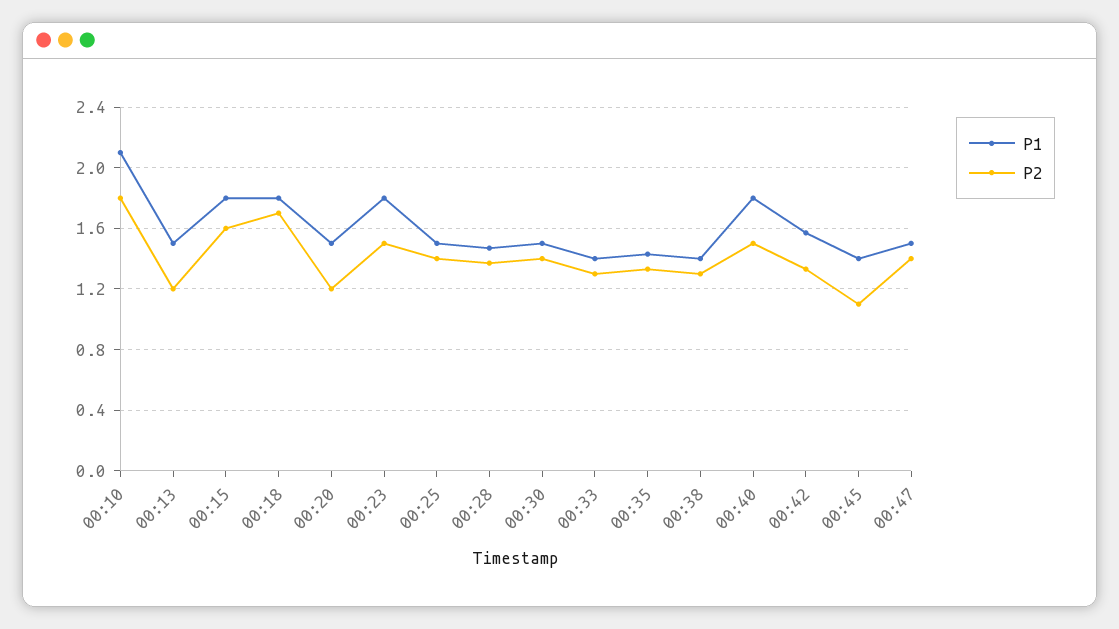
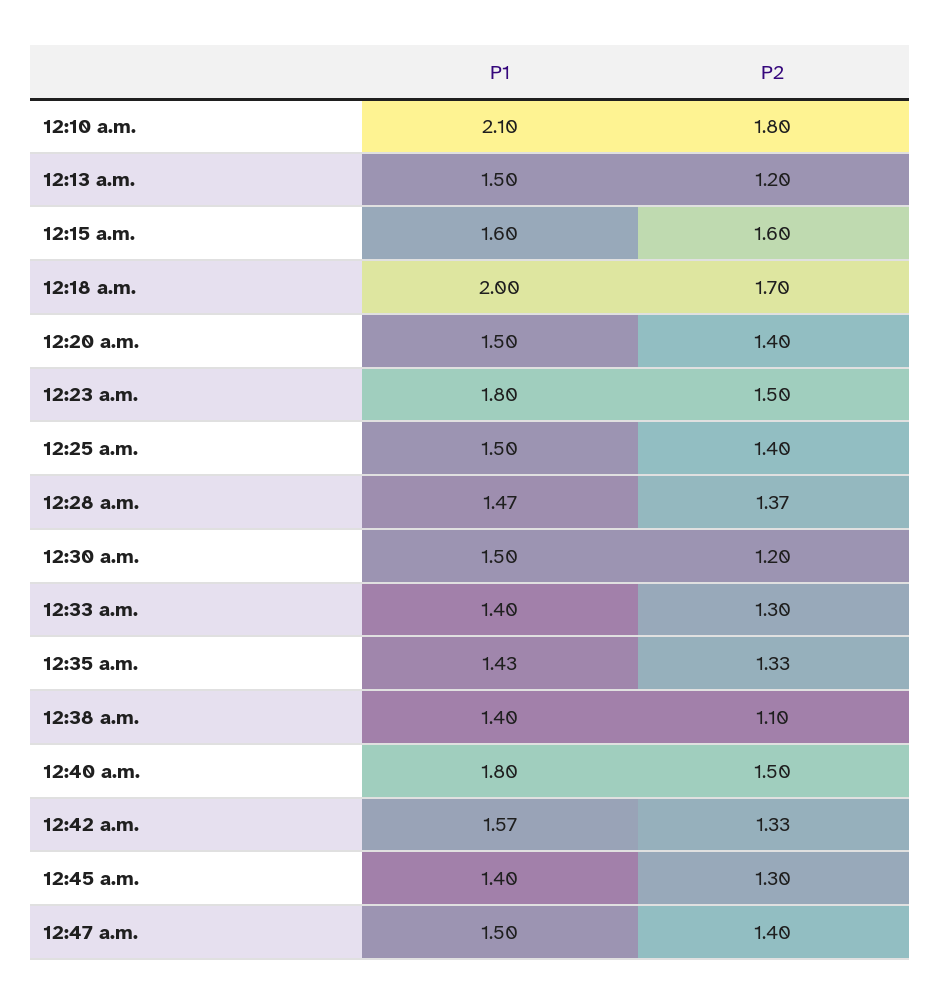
  {
    "P1": {
      "00:10": 2.1,
      "00:13": 1.5,
-     "00:15": 1.8,
+     "00:15": 1.6,
-     "00:18": 1.8,
+     "00:18": 2,
      "00:20": 1.5,
      "00:23": 1.8,
      "00:25": 1.5,
      "00:28": 1.47,
      "00:30": 1.5,
      "00:33": 1.4,
      "00:35": 1.43,
      "00:38": 1.4,
      "00:40": 1.8,
      "00:42": 1.57,
      "00:45": 1.4,
      "00:47": 1.5
    },
    "P2": {
      "00:10": 1.8,
      "00:13": 1.2,
      "00:15": 1.6,
      "00:18": 1.7,
-     "00:20": 1.2,
+     "00:20": 1.4,
      "00:23": 1.5,
      "00:25": 1.4,
      "00:28": 1.37,
-     "00:30": 1.4,
+     "00:30": 1.2,
      "00:33": 1.3,
      "00:35": 1.33,
-     "00:38": 1.3,
+     "00:38": 1.1,
      "00:40": 1.5,
      "00:42": 1.33,
-     "00:45": 1.1,
+     "00:45": 1.3,
      "00:47": 1.4
    }
  }

